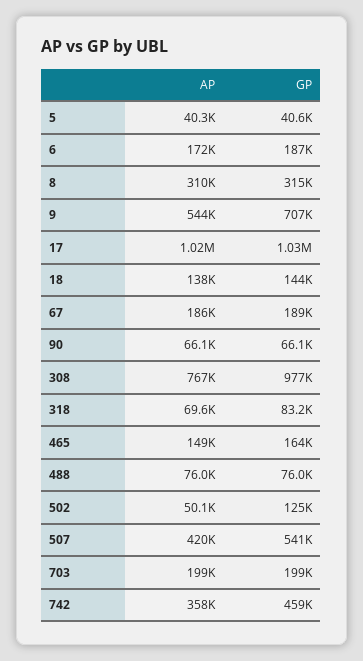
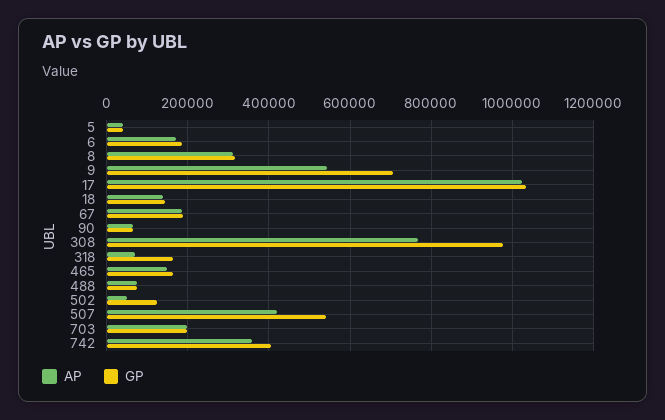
  {
    "AP": {
      "5": 40300,
      "6": 172000,
      "8": 310000,
      "9": 544000,
      "17": 1020000,
      "18": 138000,
      "67": 186000,
      "90": 66100,
      "308": 767000,
      "318": 69600,
      "465": 149000,
      "488": 76000,
      "502": 50100,
      "507": 420000,
      "703": 199000,
      "742": 358000
    },
    "GP": {
      "5": 40600,
      "6": 187000,
      "8": 315000,
      "9": 707000,
      "17": 1030000,
      "18": 144000,
      "67": 189000,
      "90": 66100,
      "308": 977000,
-     "318": 83200,
+     "318": 160000,
      "465": 164000,
      "488": 76000,
      "502": 125000,
      "507": 541000,
      "703": 199000,
-     "742": 459000
+     "742": 400000
    }
  }

